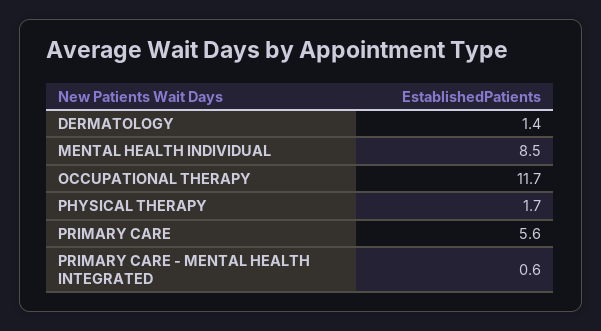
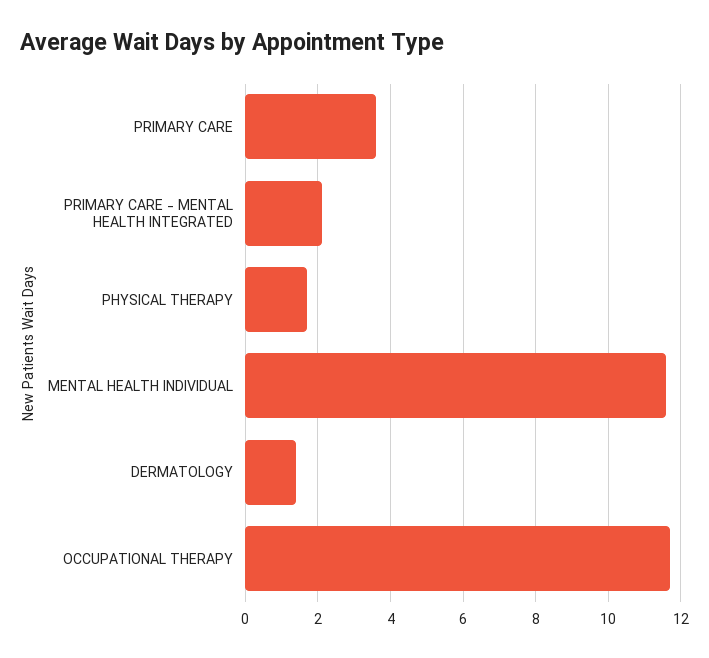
  {
    "DERMATOLOGY": 1.4,
-   "MENTAL HEALTH INDIVIDUAL": 8.5,
+   "MENTAL HEALTH INDIVIDUAL": 11.5,
    "OCCUPATIONAL THERAPY": 11.7,
    "PHYSICAL THERAPY": 1.7,
-   "PRIMARY CARE": 5.6,
+   "PRIMARY CARE": 3.5,
-   "PRIMARY CARE - MENTAL HEALTH INTEGRATED": 0.6
+   "PRIMARY CARE - MENTAL HEALTH INTEGRATED": 2
  }

